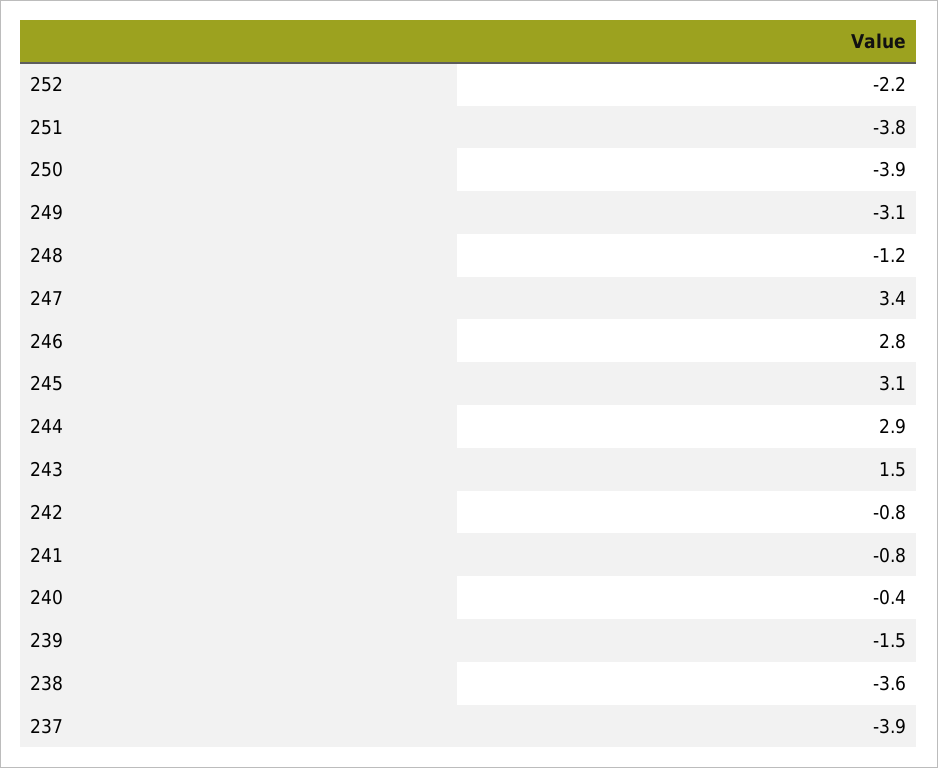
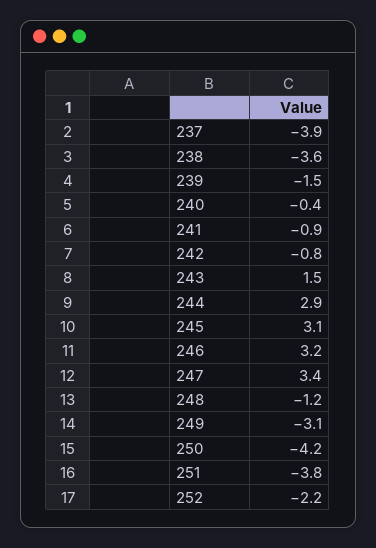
  {
    "252": -2.2,
    "251": -3.8,
-   "250": -3.9,
+   "250": -4.2,
    "249": -3.1,
    "248": -1.2,
    "247": 3.4,
-   "246": 2.8,
+   "246": 3.2,
    "245": 3.1,
    "244": 2.9,
    "243": 1.5,
    "242": -0.8,
-   "241": -0.8,
+   "241": -0.9,
    "240": -0.4,
    "239": -1.5,
    "238": -3.6,
    "237": -3.9
  }

